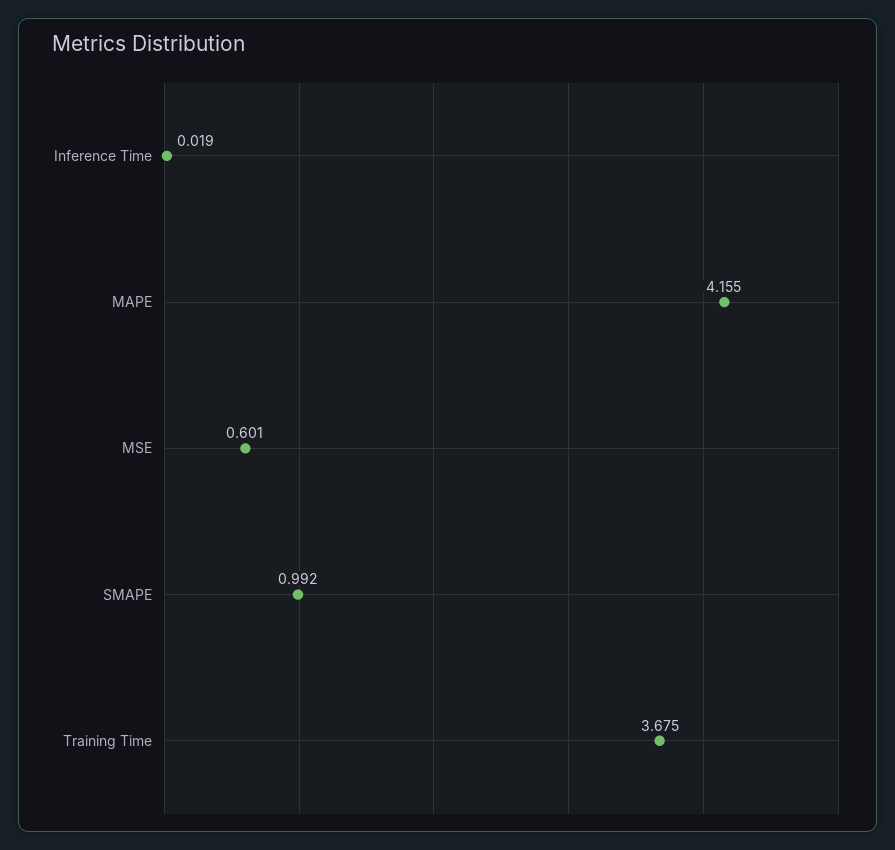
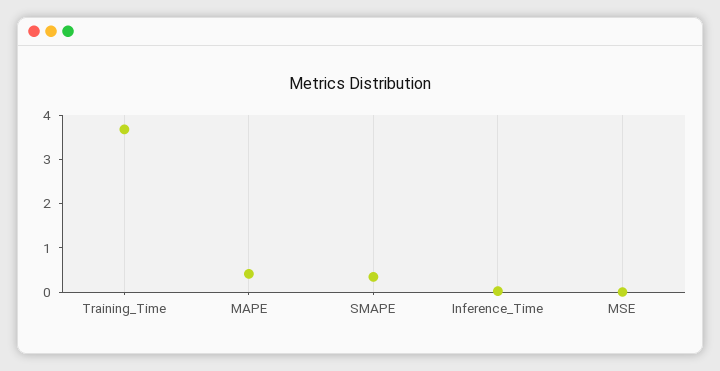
  {
    "Inference Time": 0.019,
-   "MAPE": 4.155,
+   "MAPE": 0.4,
-   "MSE": 0.601,
+   "MSE": 0,
-   "SMAPE": 0.992,
+   "SMAPE": 0.4,
    "Training Time": 3.675
  }

